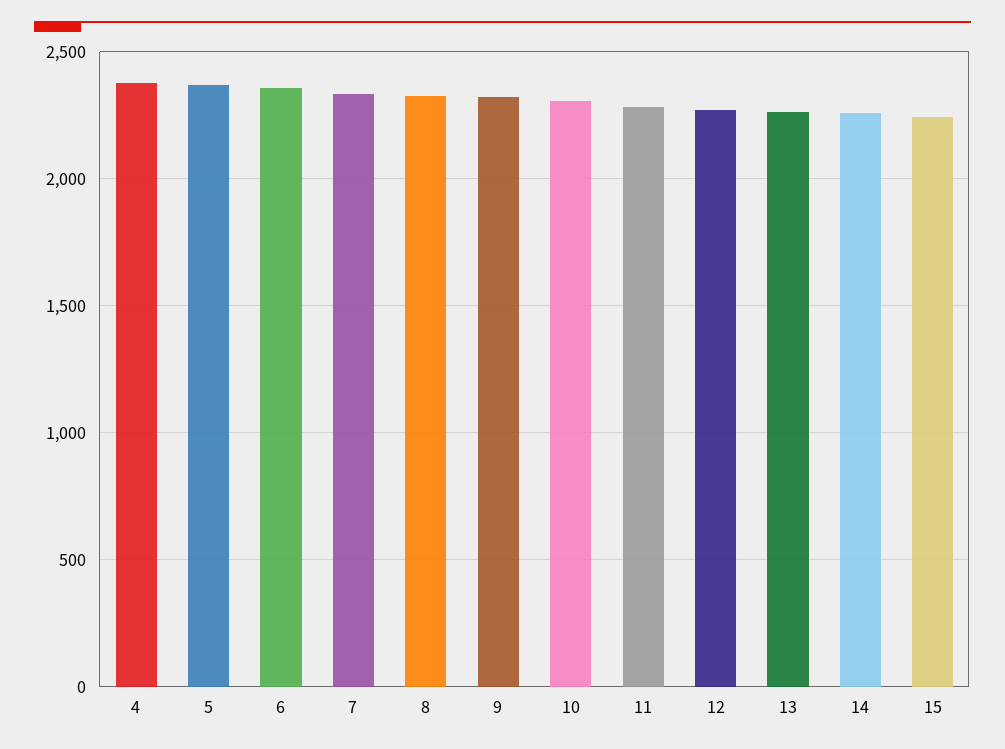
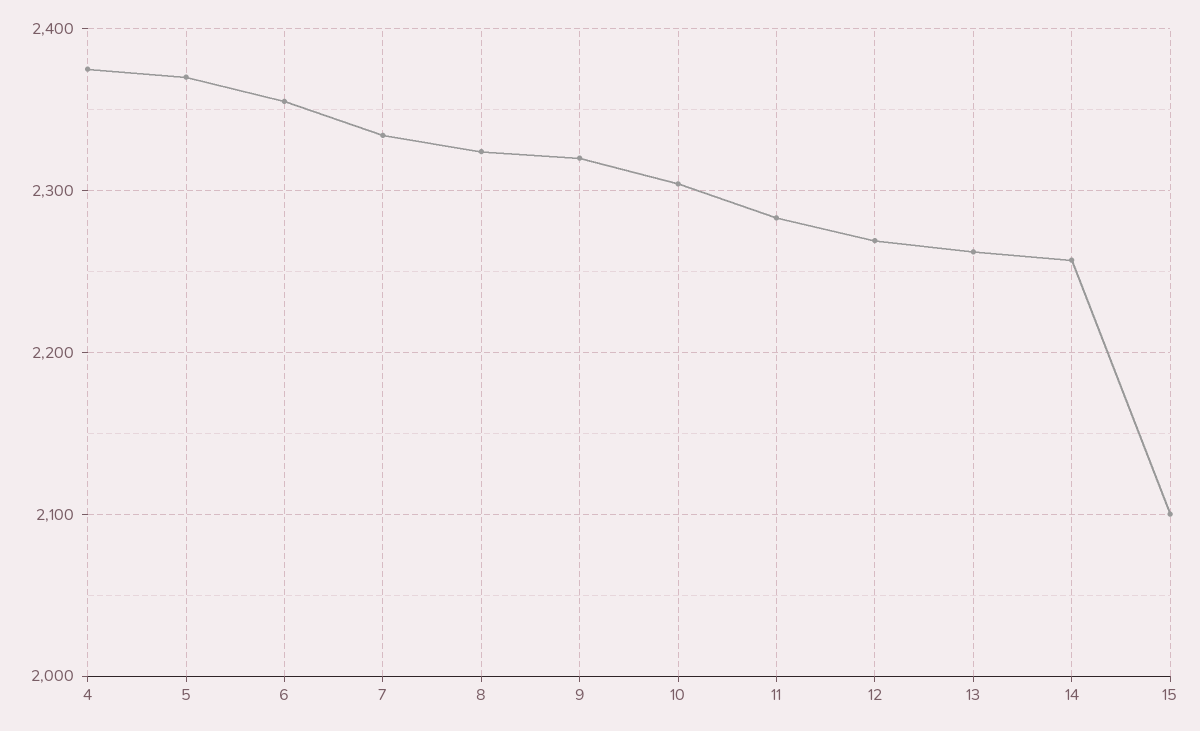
  {
    "4": 2380,
    "5": 2370,
    "6": 2360,
    "7": 2330,
    "8": 2320,
    "9": 2320,
    "10": 2300,
    "11": 2280,
    "12": 2270,
    "13": 2260,
    "14": 2260,
-   "15": 2250
+   "15": 2100
  }

